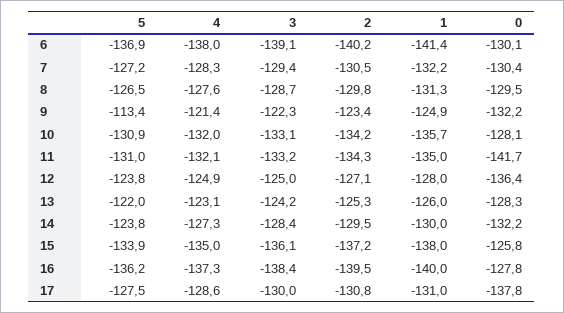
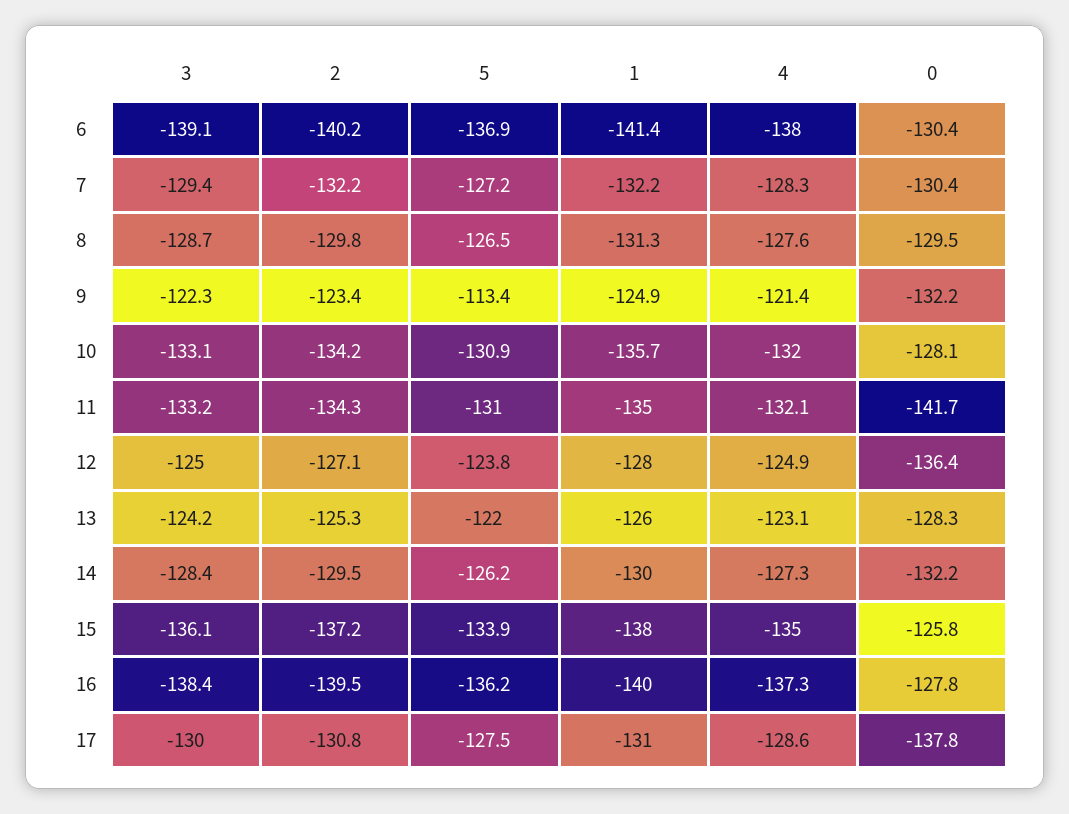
  {
    "5": {
      "6": -136.9,
      "7": -127.2,
      "8": -126.5,
      "9": -113.4,
      "10": -130.9,
      "11": -131,
      "12": -123.8,
      "13": -122,
-     "14": -123.8,
+     "14": -126.2,
      "15": -133.9,
      "16": -136.2,
      "17": -127.5
    },
    "4": {
      "6": -138,
      "7": -128.3,
      "8": -127.6,
      "9": -121.4,
      "10": -132,
      "11": -132.1,
      "12": -124.9,
      "13": -123.1,
      "14": -127.3,
      "15": -135,
      "16": -137.3,
      "17": -128.6
    },
    "3": {
      "6": -139.1,
      "7": -129.4,
      "8": -128.7,
      "9": -122.3,
      "10": -133.1,
      "11": -133.2,
      "12": -125,
      "13": -124.2,
      "14": -128.4,
      "15": -136.1,
      "16": -138.4,
      "17": -130
    },
    "2": {
      "6": -140.2,
-     "7": -130.5,
+     "7": -132.2,
      "8": -129.8,
      "9": -123.4,
      "10": -134.2,
      "11": -134.3,
      "12": -127.1,
      "13": -125.3,
      "14": -129.5,
      "15": -137.2,
      "16": -139.5,
      "17": -130.8
    },
    "1": {
      "6": -141.4,
      "7": -132.2,
      "8": -131.3,
      "9": -124.9,
      "10": -135.7,
      "11": -135,
      "12": -128,
      "13": -126,
      "14": -130,
      "15": -138,
      "16": -140,
      "17": -131
    },
    "0": {
-     "6": -130.1,
+     "6": -130.4,
      "7": -130.4,
      "8": -129.5,
      "9": -132.2,
      "10": -128.1,
      "11": -141.7,
      "12": -136.4,
      "13": -128.3,
      "14": -132.2,
      "15": -125.8,
      "16": -127.8,
      "17": -137.8
    }
  }

